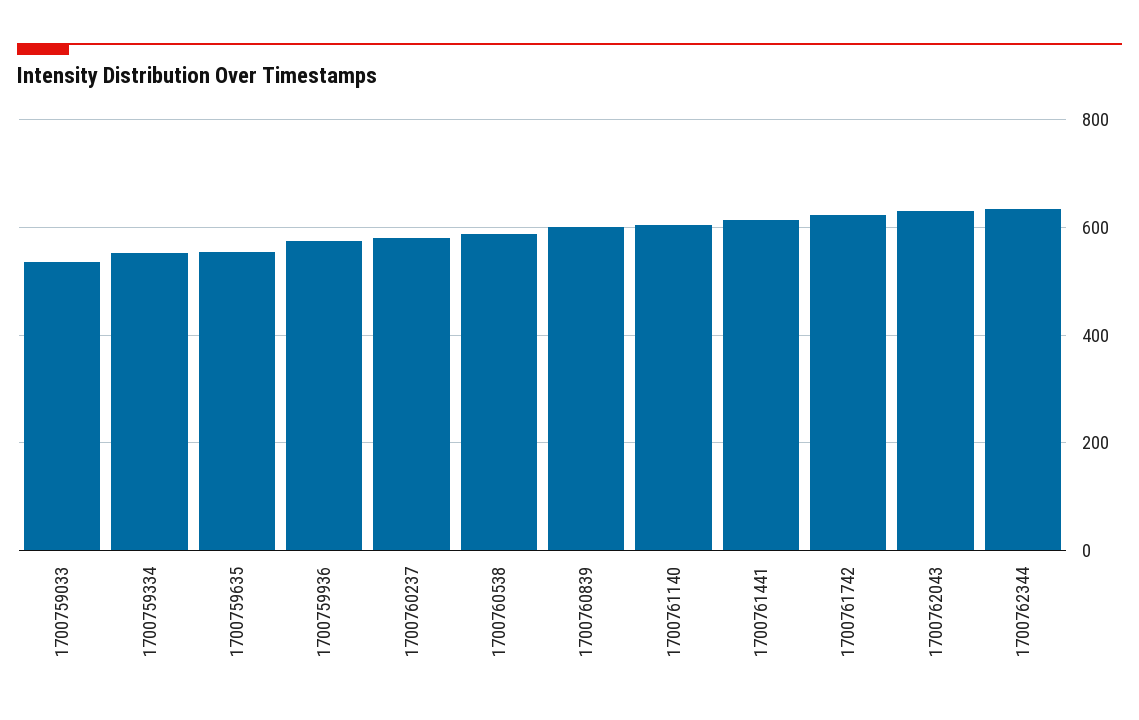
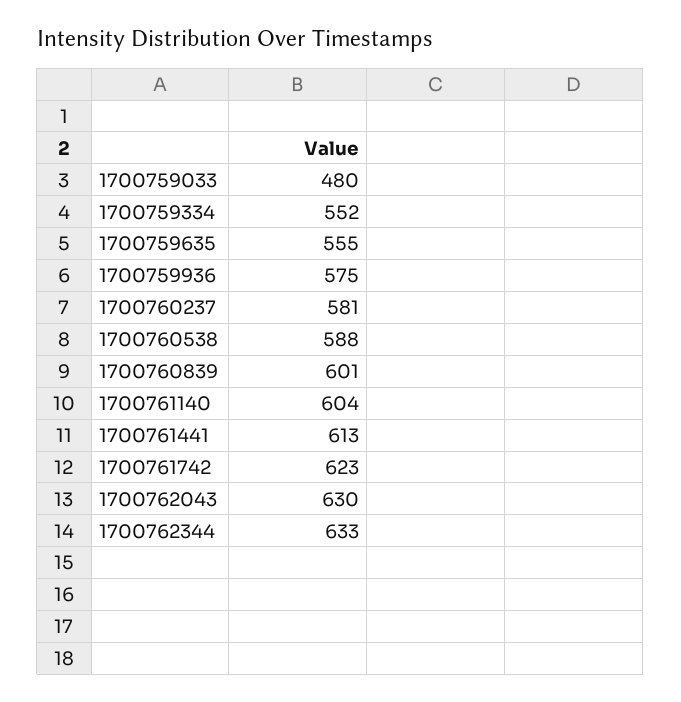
  {
-   "1700759033": 540,
+   "1700759033": 480,
    "1700759334": 552,
    "1700759635": 555,
    "1700759936": 575,
    "1700760237": 581,
    "1700760538": 588,
    "1700760839": 601,
    "1700761140": 604,
    "1700761441": 613,
    "1700761742": 623,
    "1700762043": 630,
    "1700762344": 633
  }

